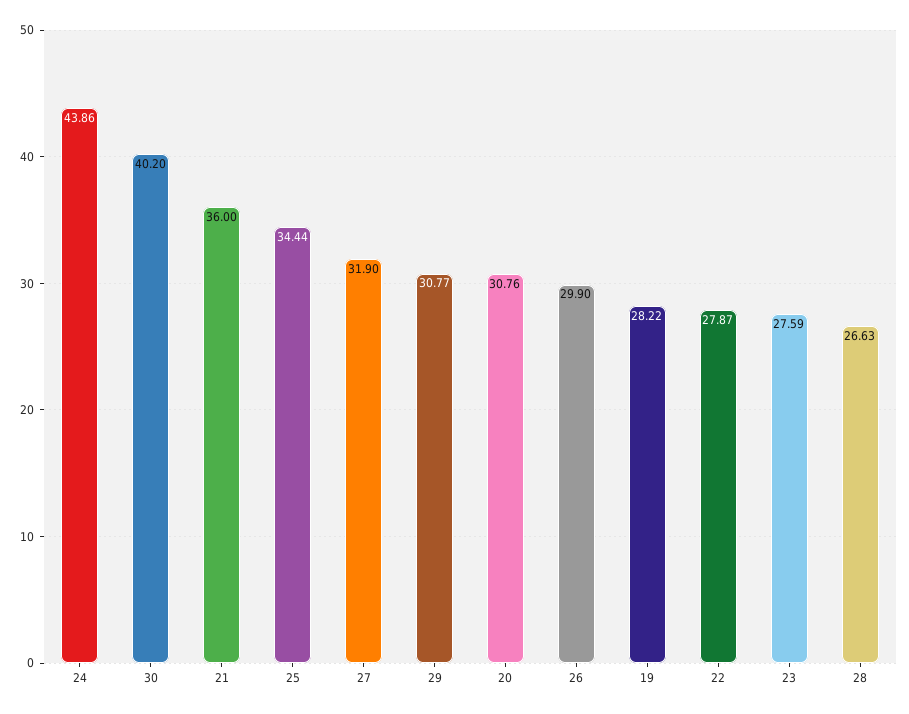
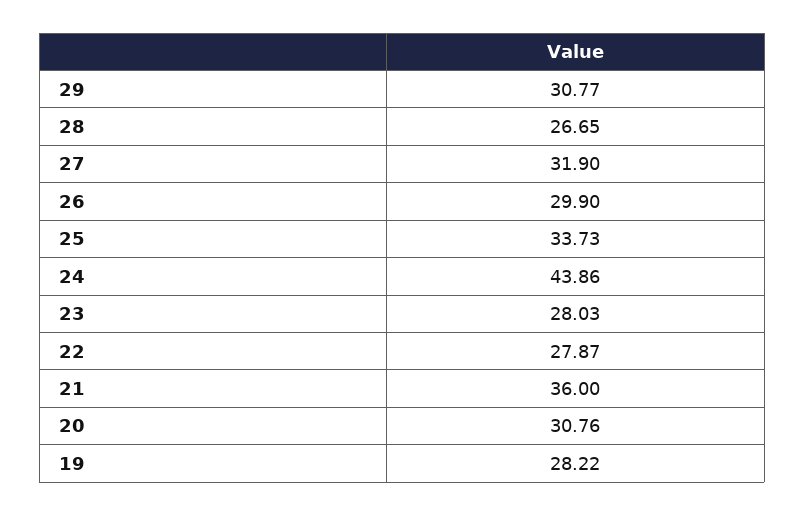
  {
    "24": 43.86,
-   "30": 40.2,
    "21": 36,
-   "25": 34.44,
+   "25": 33.73,
    "27": 31.9,
    "29": 30.77,
    "20": 30.76,
    "26": 29.9,
    "19": 28.22,
    "22": 27.87,
-   "23": 27.59,
+   "23": 28.03,
-   "28": 26.63
+   "28": 26.65
  }

